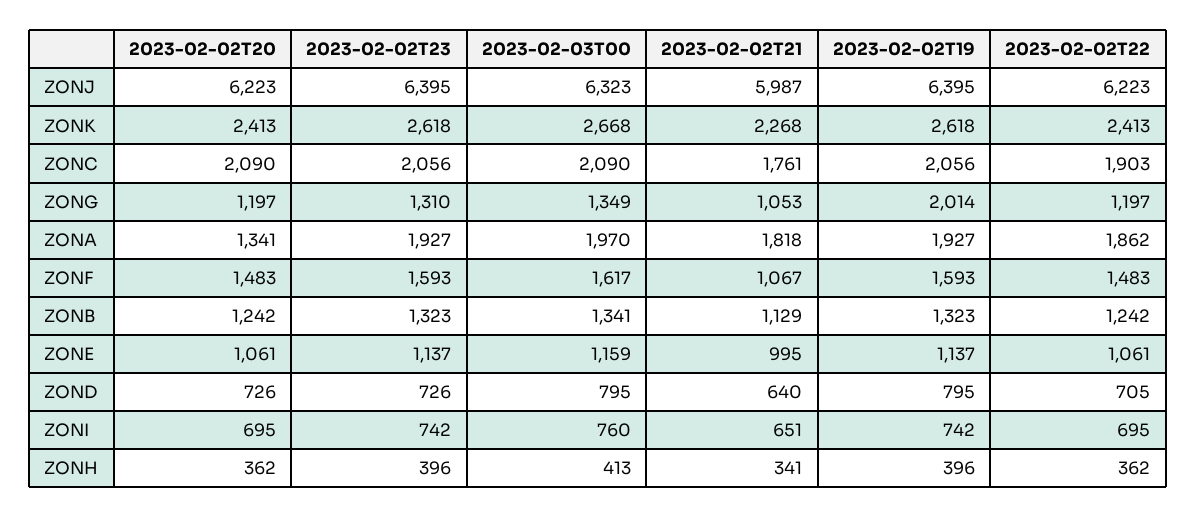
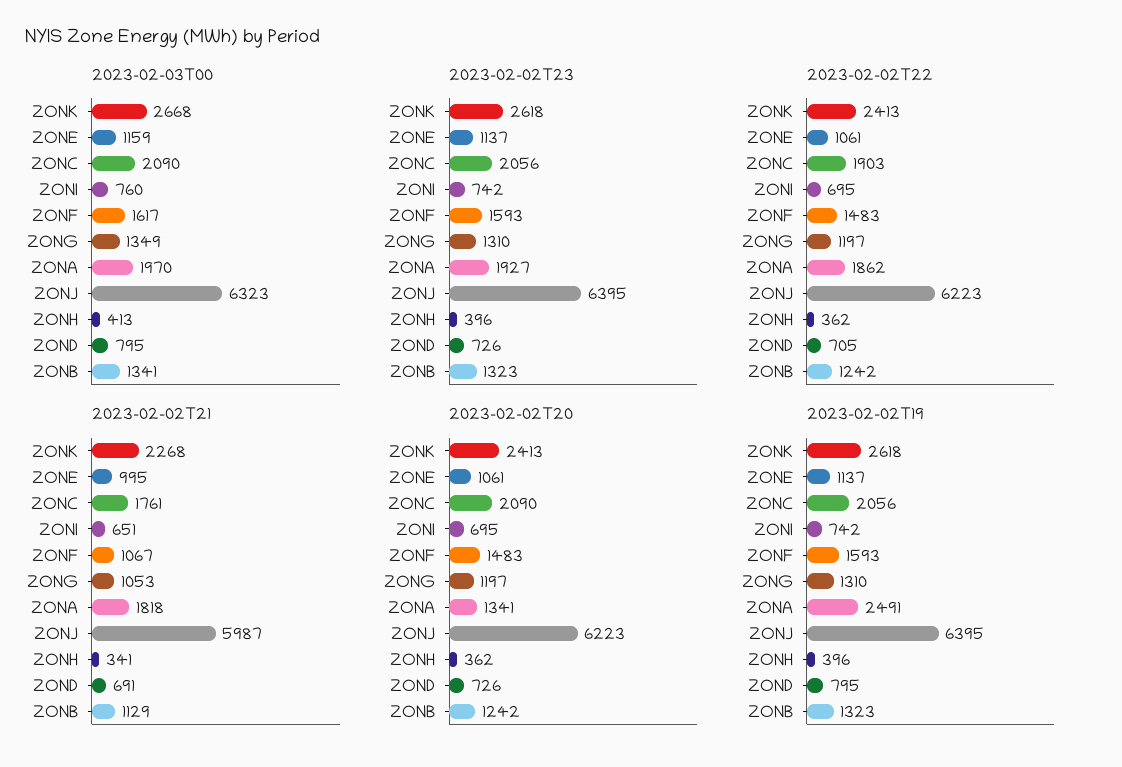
  {
    "2023-02-02T20": {
      "ZONJ": 6223,
      "ZONK": 2413,
      "ZONC": 2090,
      "ZONG": 1197,
      "ZONA": 1341,
      "ZONF": 1483,
      "ZONB": 1242,
      "ZONE": 1061,
      "ZOND": 726,
      "ZONI": 695,
      "ZONH": 362
    },
    "2023-02-02T23": {
      "ZONJ": 6395,
      "ZONK": 2618,
      "ZONC": 2056,
      "ZONG": 1310,
      "ZONA": 1927,
      "ZONF": 1593,
      "ZONB": 1323,
      "ZONE": 1137,
      "ZOND": 726,
      "ZONI": 742,
      "ZONH": 396
    },
    "2023-02-03T00": {
      "ZONJ": 6323,
      "ZONK": 2668,
      "ZONC": 2090,
      "ZONG": 1349,
      "ZONA": 1970,
      "ZONF": 1617,
      "ZONB": 1341,
      "ZONE": 1159,
      "ZOND": 795,
      "ZONI": 760,
      "ZONH": 413
    },
    "2023-02-02T21": {
      "ZONJ": 5987,
      "ZONK": 2268,
      "ZONC": 1761,
      "ZONG": 1053,
      "ZONA": 1818,
      "ZONF": 1067,
      "ZONB": 1129,
      "ZONE": 995,
-     "ZOND": 640,
+     "ZOND": 691,
      "ZONI": 651,
      "ZONH": 341
    },
    "2023-02-02T19": {
      "ZONJ": 6395,
      "ZONK": 2618,
      "ZONC": 2056,
-     "ZONG": 2014,
+     "ZONG": 1310,
-     "ZONA": 1927,
+     "ZONA": 2491,
      "ZONF": 1593,
      "ZONB": 1323,
      "ZONE": 1137,
      "ZOND": 795,
      "ZONI": 742,
      "ZONH": 396
    },
    "2023-02-02T22": {
      "ZONJ": 6223,
      "ZONK": 2413,
      "ZONC": 1903,
      "ZONG": 1197,
      "ZONA": 1862,
      "ZONF": 1483,
      "ZONB": 1242,
      "ZONE": 1061,
      "ZOND": 705,
      "ZONI": 695,
      "ZONH": 362
    }
  }

